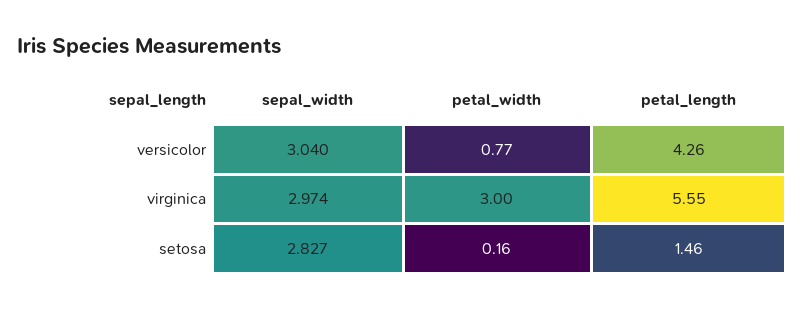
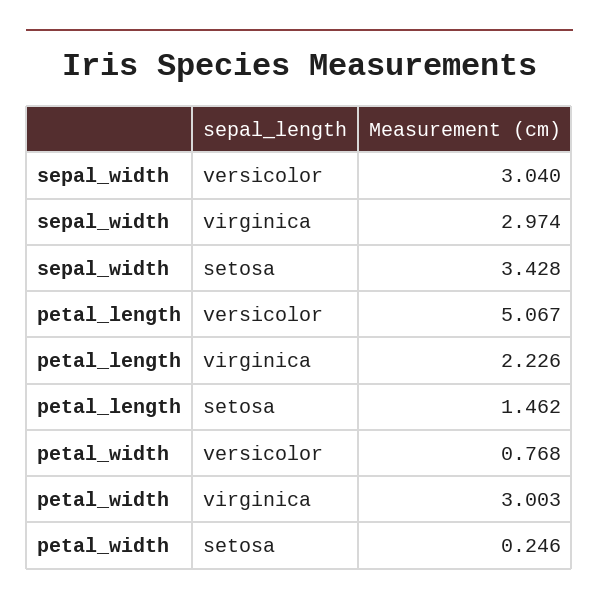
  {
    "sepal_width": {
      "versicolor": 3.04,
      "virginica": 2.974,
-     "setosa": 2.827
+     "setosa": 3.428
    },
    "petal_width": {
      "versicolor": 0.768,
      "virginica": 3.003,
-     "setosa": 0.16
+     "setosa": 0.246
    },
    "petal_length": {
-     "versicolor": 4.26,
+     "versicolor": 5.067,
-     "virginica": 5.55,
+     "virginica": 2.226,
      "setosa": 1.462
    }
  }

